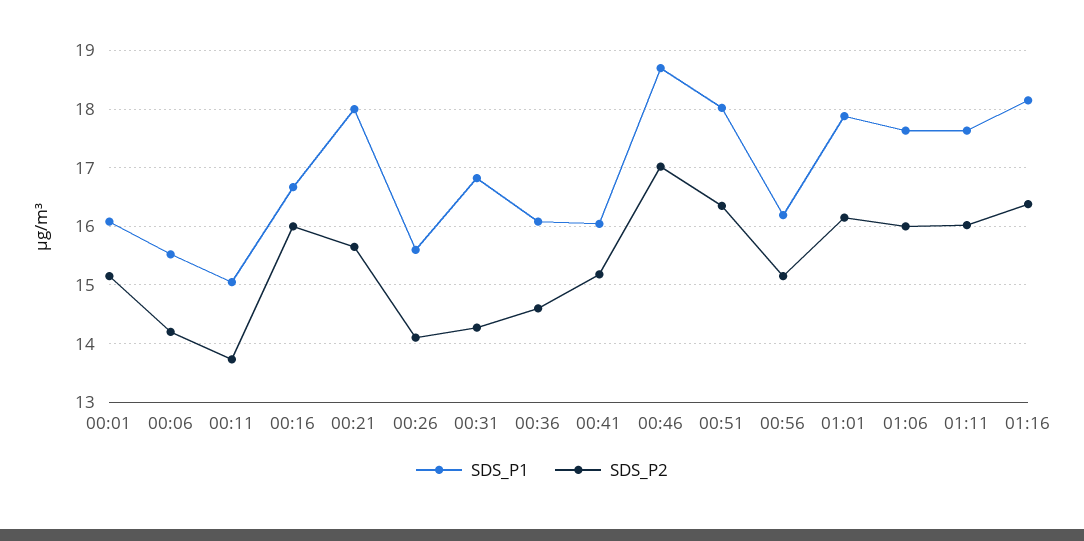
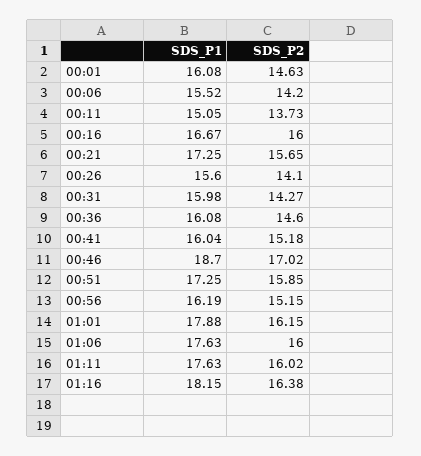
  {
    "SDS_P1": {
      "00:01": 16.08,
      "00:06": 15.52,
      "00:11": 15.05,
      "00:16": 16.67,
-     "00:21": 18,
+     "00:21": 17.25,
      "00:26": 15.6,
-     "00:31": 16.8,
+     "00:31": 15.98,
      "00:36": 16.08,
      "00:41": 16.04,
      "00:46": 18.7,
-     "00:51": 18,
+     "00:51": 17.25,
      "00:56": 16.19,
      "01:01": 17.88,
      "01:06": 17.63,
      "01:11": 17.63,
      "01:16": 18.15
    },
    "SDS_P2": {
-     "00:01": 15.2,
+     "00:01": 14.63,
      "00:06": 14.2,
      "00:11": 13.73,
      "00:16": 16,
      "00:21": 15.65,
      "00:26": 14.1,
      "00:31": 14.27,
      "00:36": 14.6,
      "00:41": 15.18,
      "00:46": 17.02,
-     "00:51": 16.4,
+     "00:51": 15.85,
      "00:56": 15.15,
      "01:01": 16.15,
      "01:06": 16,
      "01:11": 16.02,
      "01:16": 16.38
    }
  }

